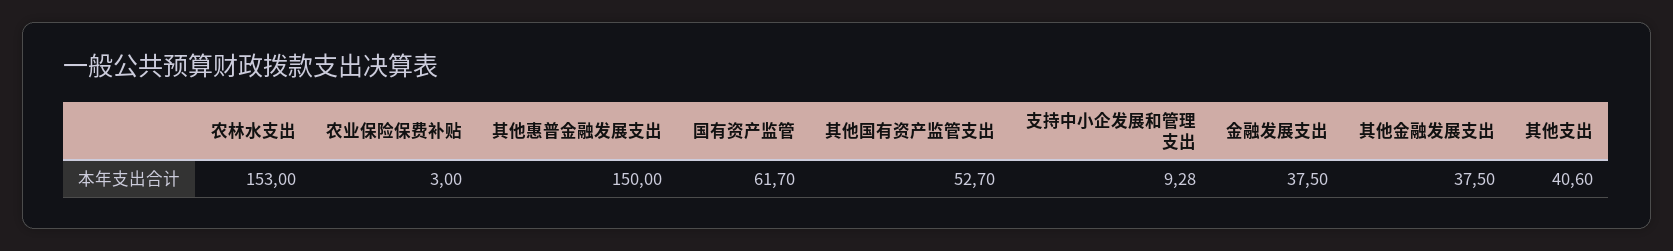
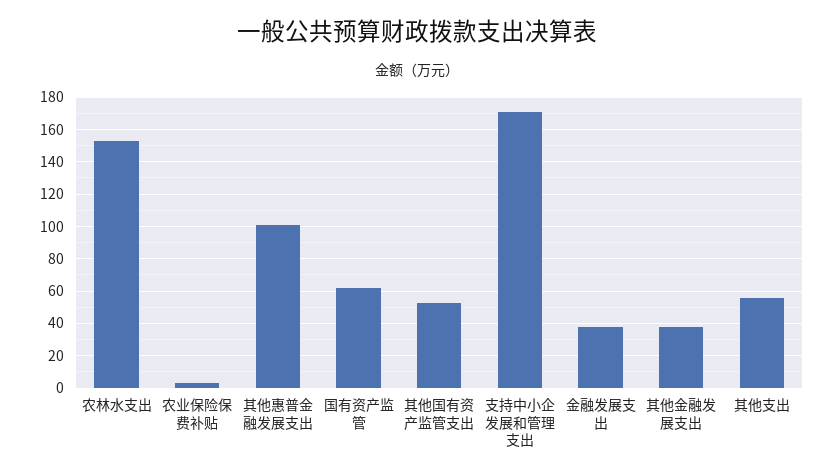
  {
    "农林水支出": 153,
    "农业保险保费补贴": 3,
-   "其他惠普金融发展支出": 150,
+   "其他惠普金融发展支出": 100,
    "国有资产监管": 61.7,
    "其他国有资产监管支出": 52.7,
-   "支持中小企发展和管理支出": 9.28,
+   "支持中小企发展和管理支出": 170,
    "金融发展支出": 37.5,
    "其他金融发展支出": 37.5,
-   "其他支出": 40.6
+   "其他支出": 55
  }

